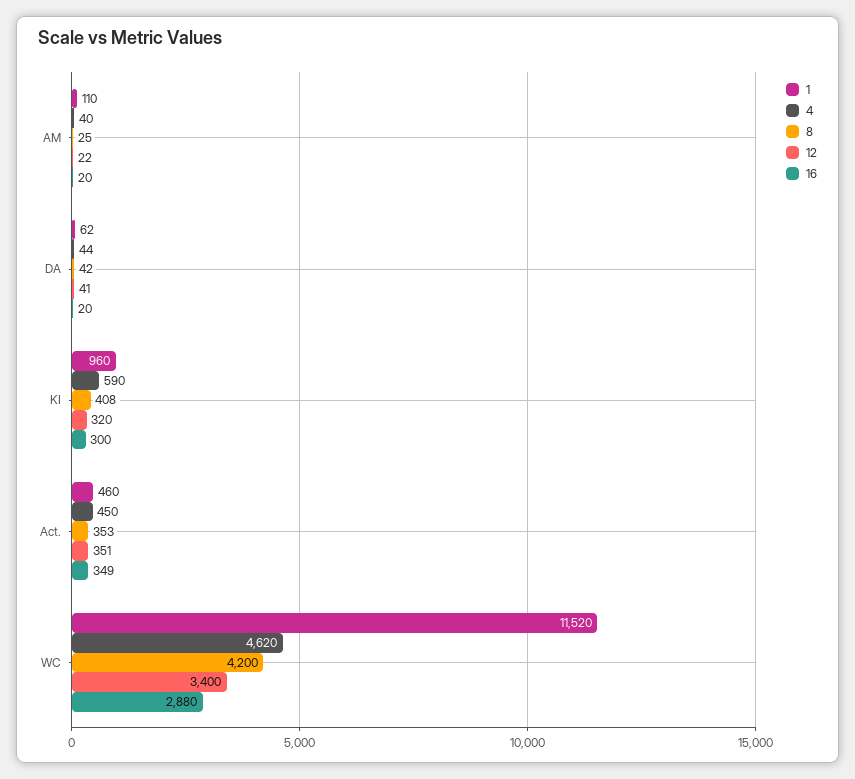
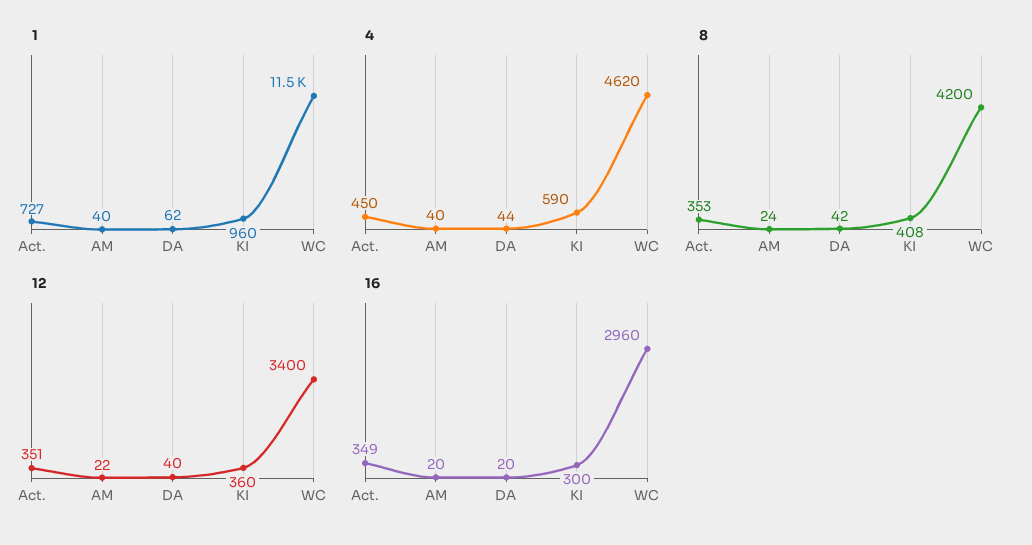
  {
    "1": {
-     "AM": 110,
+     "AM": 40,
      "DA": 62,
      "KI": 960,
-     "Act.": 460,
+     "Act.": 727,
      "WC": 11520
    },
    "4": {
      "AM": 40,
      "DA": 44,
      "KI": 590,
      "Act.": 450,
      "WC": 4620
    },
    "8": {
-     "AM": 25,
+     "AM": 24,
      "DA": 42,
      "KI": 408,
      "Act.": 353,
      "WC": 4200
    },
    "12": {
      "AM": 22,
-     "DA": 41,
+     "DA": 40,
-     "KI": 320,
+     "KI": 360,
      "Act.": 351,
      "WC": 3400
    },
    "16": {
      "AM": 20,
      "DA": 20,
      "KI": 300,
      "Act.": 349,
-     "WC": 2880
+     "WC": 2960
    }
  }

